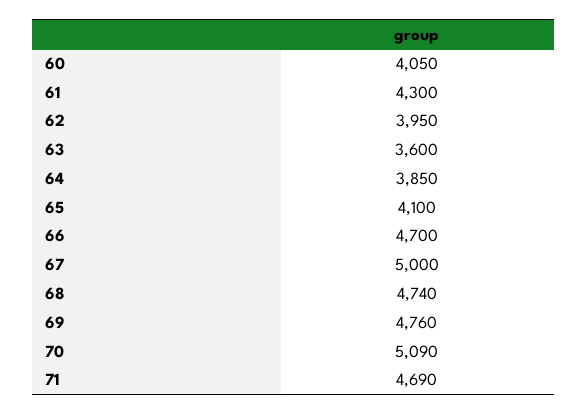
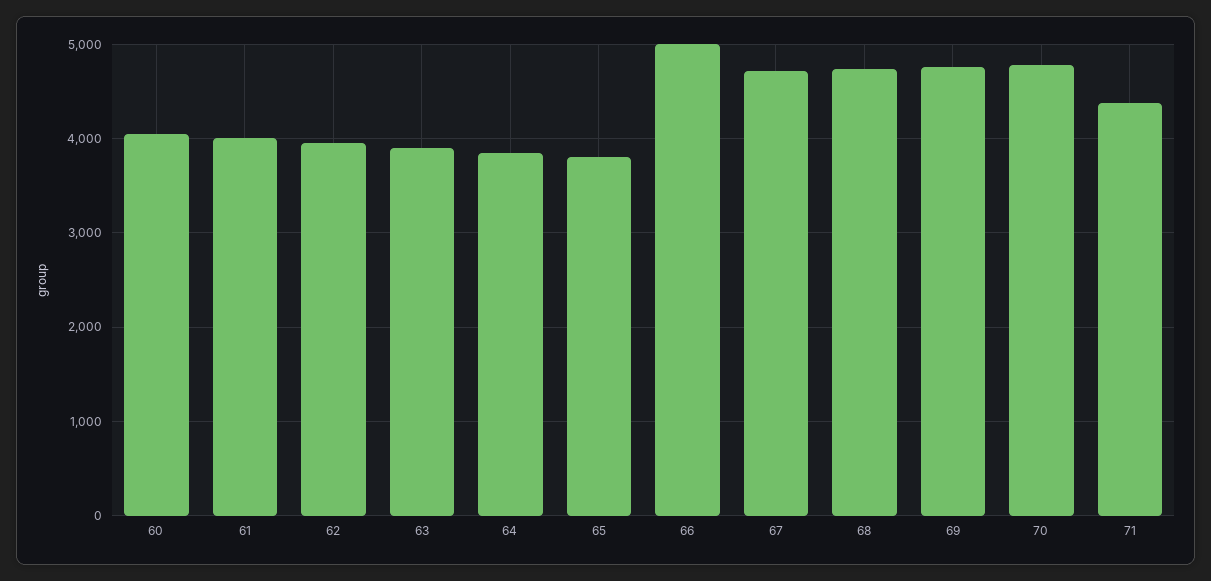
  {
    "60": 4050,
-   "61": 4300,
+   "61": 4000,
    "62": 3950,
-   "63": 3600,
+   "63": 3900,
    "64": 3850,
-   "65": 4100,
+   "65": 3800,
-   "66": 4700,
+   "66": 5000,
-   "67": 5000,
+   "67": 4700,
    "68": 4740,
    "69": 4760,
-   "70": 5090,
+   "70": 4800,
-   "71": 4690
+   "71": 4400
  }

